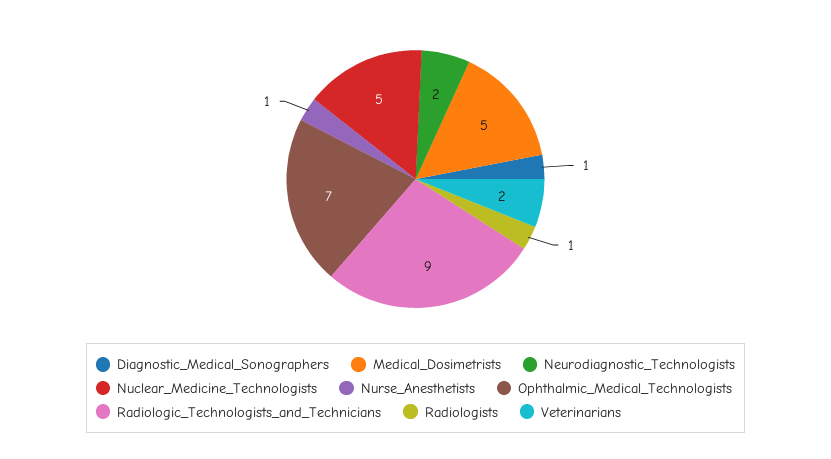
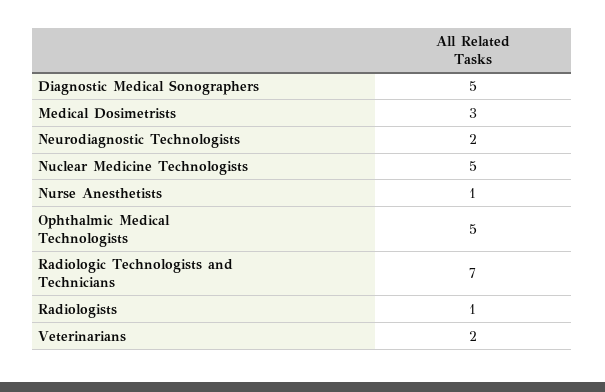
  {
-   "Diagnostic_Medical_Sonographers": 1,
+   "Diagnostic_Medical_Sonographers": 5,
-   "Medical_Dosimetrists": 5,
+   "Medical_Dosimetrists": 3,
    "Neurodiagnostic_Technologists": 2,
    "Nuclear_Medicine_Technologists": 5,
    "Nurse_Anesthetists": 1,
-   "Ophthalmic_Medical_Technologists": 7,
+   "Ophthalmic_Medical_Technologists": 5,
-   "Radiologic_Technologists_and_Technicians": 9,
+   "Radiologic_Technologists_and_Technicians": 7,
    "Radiologists": 1,
    "Veterinarians": 2
  }

